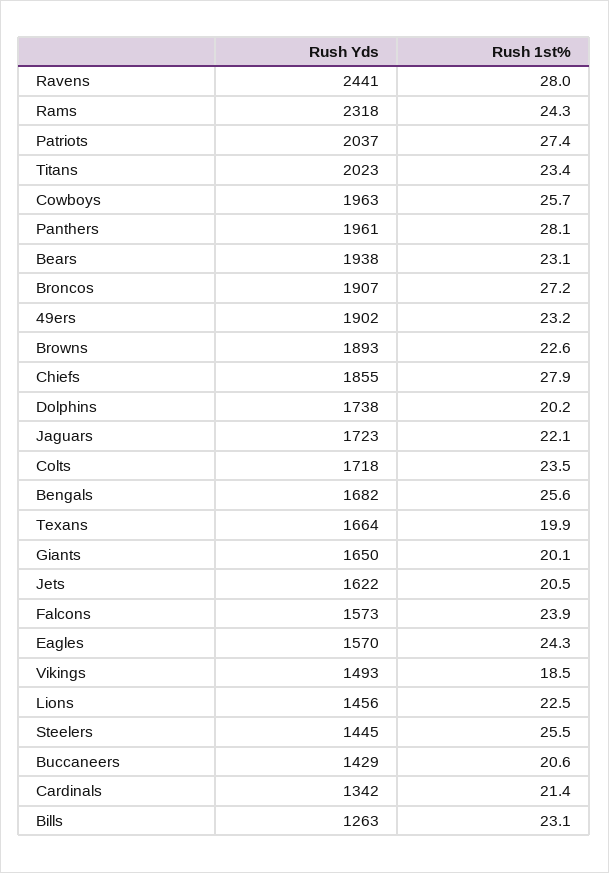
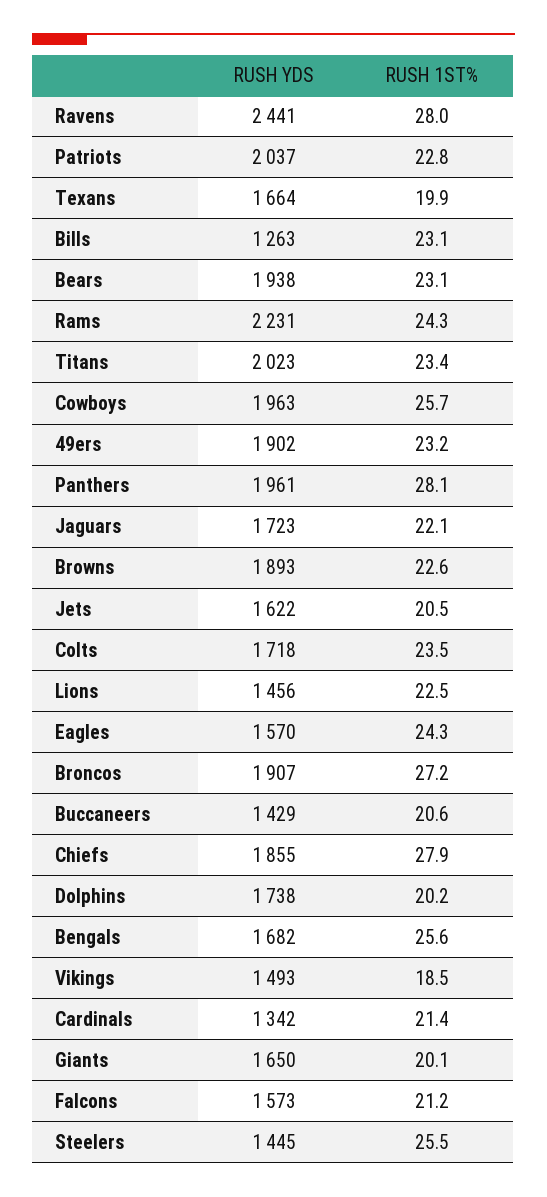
  {
    "Rush Yds": {
      "Ravens": 2441,
-     "Rams": 2318,
+     "Rams": 2231,
      "Patriots": 2037,
      "Titans": 2023,
      "Cowboys": 1963,
      "Panthers": 1961,
      "Bears": 1938,
      "Broncos": 1907,
      "49ers": 1902,
      "Browns": 1893,
      "Chiefs": 1855,
      "Dolphins": 1738,
      "Jaguars": 1723,
      "Colts": 1718,
      "Bengals": 1682,
      "Texans": 1664,
      "Giants": 1650,
      "Jets": 1622,
      "Falcons": 1573,
      "Eagles": 1570,
      "Vikings": 1493,
      "Lions": 1456,
      "Steelers": 1445,
      "Buccaneers": 1429,
      "Cardinals": 1342,
      "Bills": 1263
    },
    "Rush 1st%": {
      "Ravens": 28,
      "Rams": 24.3,
-     "Patriots": 27.4,
+     "Patriots": 22.8,
      "Titans": 23.4,
      "Cowboys": 25.7,
      "Panthers": 28.1,
      "Bears": 23.1,
      "Broncos": 27.2,
      "49ers": 23.2,
      "Browns": 22.6,
      "Chiefs": 27.9,
      "Dolphins": 20.2,
      "Jaguars": 22.1,
      "Colts": 23.5,
      "Bengals": 25.6,
      "Texans": 19.9,
      "Giants": 20.1,
      "Jets": 20.5,
-     "Falcons": 23.9,
+     "Falcons": 21.2,
      "Eagles": 24.3,
      "Vikings": 18.5,
      "Lions": 22.5,
      "Steelers": 25.5,
      "Buccaneers": 20.6,
      "Cardinals": 21.4,
      "Bills": 23.1
    }
  }

